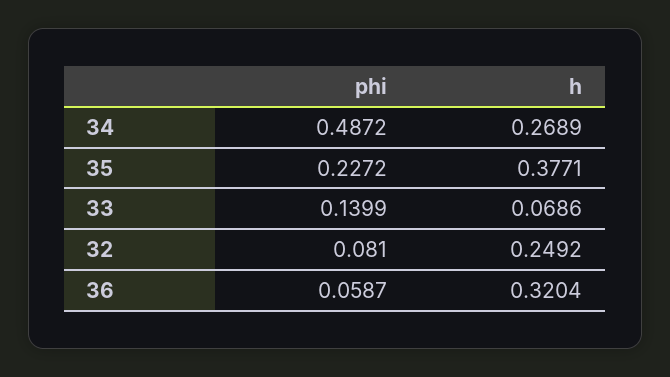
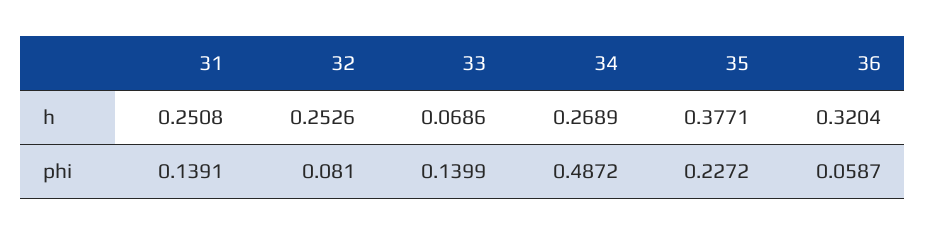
  {
    "phi": {
      "34": 0.4872,
      "35": 0.2272,
      "33": 0.1399,
      "32": 0.081,
-     "36": 0.0587
+     "36": 0.0587,
+     "31": 0.1391
    },
    "h": {
      "34": 0.2689,
      "35": 0.3771,
      "33": 0.0686,
-     "32": 0.2492,
+     "32": 0.2526,
-     "36": 0.3204
+     "36": 0.3204,
+     "31": 0.2508
    }
  }

